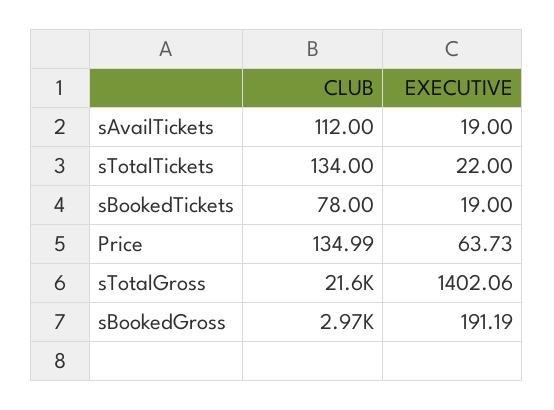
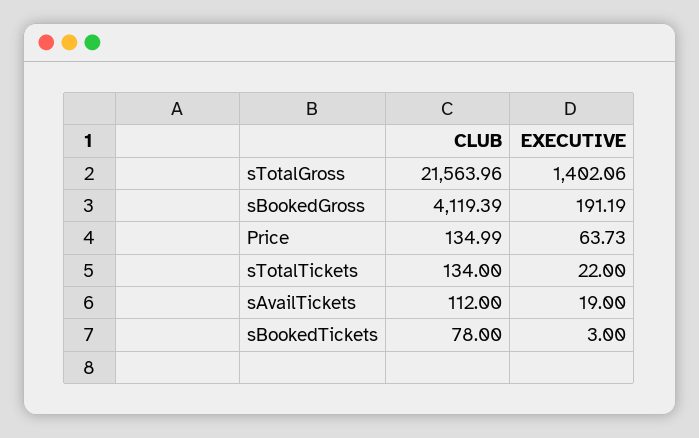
  {
    "CLUB": {
      "sAvailTickets": 112,
      "sTotalTickets": 134,
      "sBookedTickets": 78,
      "Price": 134.99,
      "sTotalGross": 21563.96,
-     "sBookedGross": 2970
+     "sBookedGross": 4119.39
    },
    "EXECUTIVE": {
      "sAvailTickets": 19,
      "sTotalTickets": 22,
-     "sBookedTickets": 19,
+     "sBookedTickets": 3,
      "Price": 63.73,
      "sTotalGross": 1402.06,
      "sBookedGross": 191.19
    }
  }

